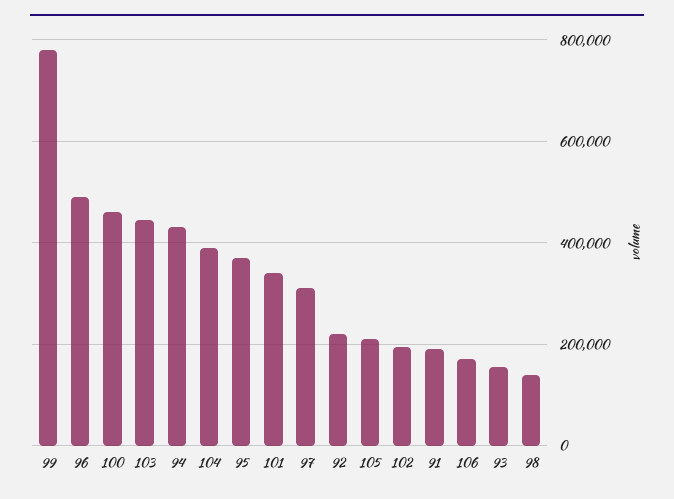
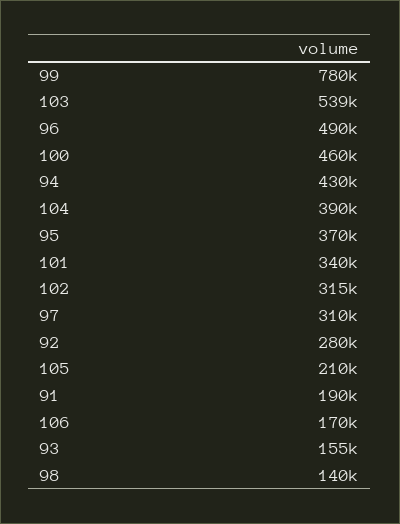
  {
    "99": 780000,
    "96": 490000,
    "100": 460000,
-   "103": 440000,
+   "103": 539000,
    "94": 430000,
    "104": 390000,
    "95": 370000,
    "101": 340000,
    "97": 310000,
-   "92": 220000,
+   "92": 280000,
    "105": 210000,
-   "102": 200000,
+   "102": 315000,
    "91": 190000,
    "106": 170000,
    "93": 155000,
    "98": 140000
  }

